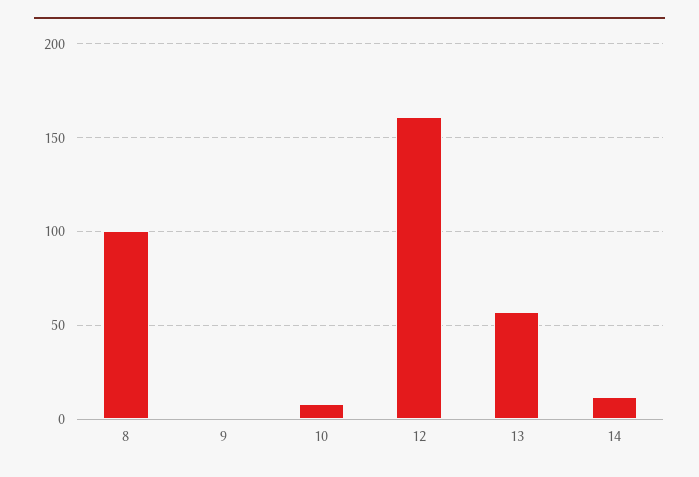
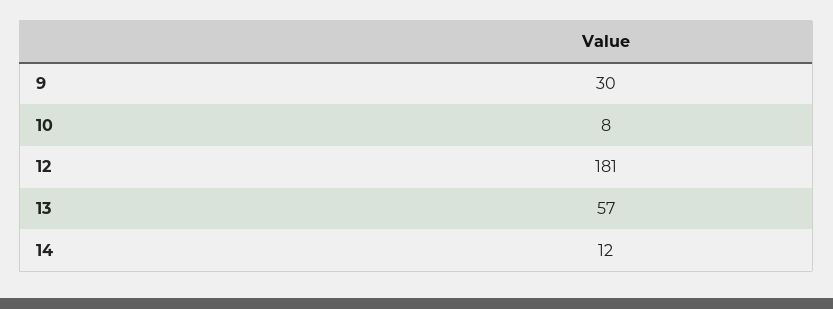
  {
-   "8": 100,
-   "9": 0,
+   "9": 30,
    "10": 8,
-   "12": 160,
+   "12": 181,
    "13": 57,
    "14": 12
  }

